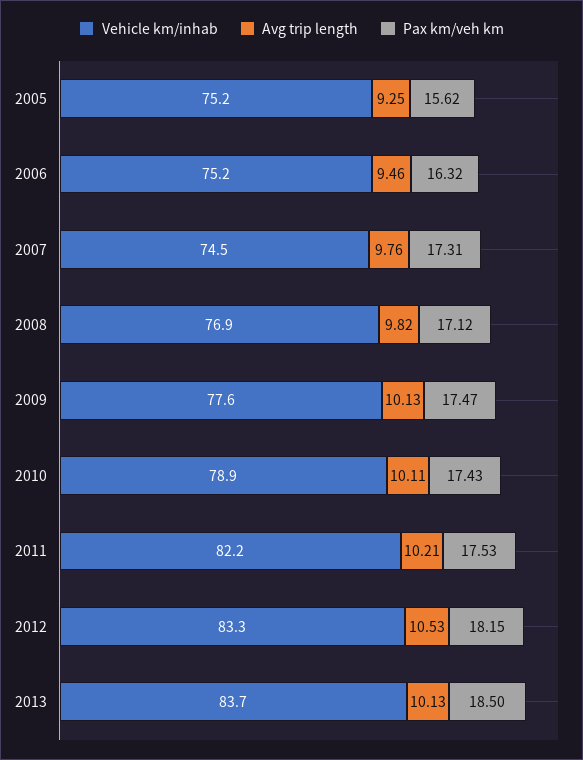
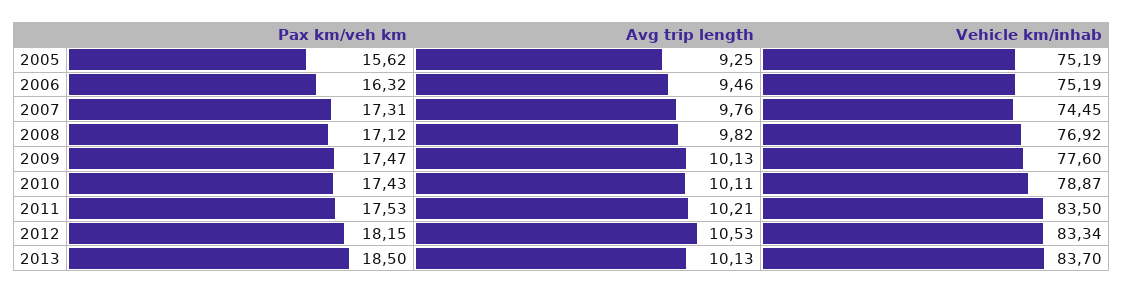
  {
    "Vehicle km/inhab": {
      "2005": 75.19,
      "2006": 75.19,
      "2007": 74.45,
      "2008": 76.92,
      "2009": 77.6,
      "2010": 78.87,
-     "2011": 82.2,
+     "2011": 83.5,
      "2012": 83.34,
      "2013": 83.7
    },
    "Avg trip length": {
      "2005": 9.25,
      "2006": 9.46,
      "2007": 9.76,
      "2008": 9.82,
      "2009": 10.13,
      "2010": 10.11,
      "2011": 10.21,
      "2012": 10.53,
      "2013": 10.13
    },
    "Pax km/veh km": {
      "2005": 15.62,
      "2006": 16.32,
      "2007": 17.31,
      "2008": 17.12,
      "2009": 17.47,
      "2010": 17.43,
      "2011": 17.53,
      "2012": 18.15,
      "2013": 18.5
    }
  }

